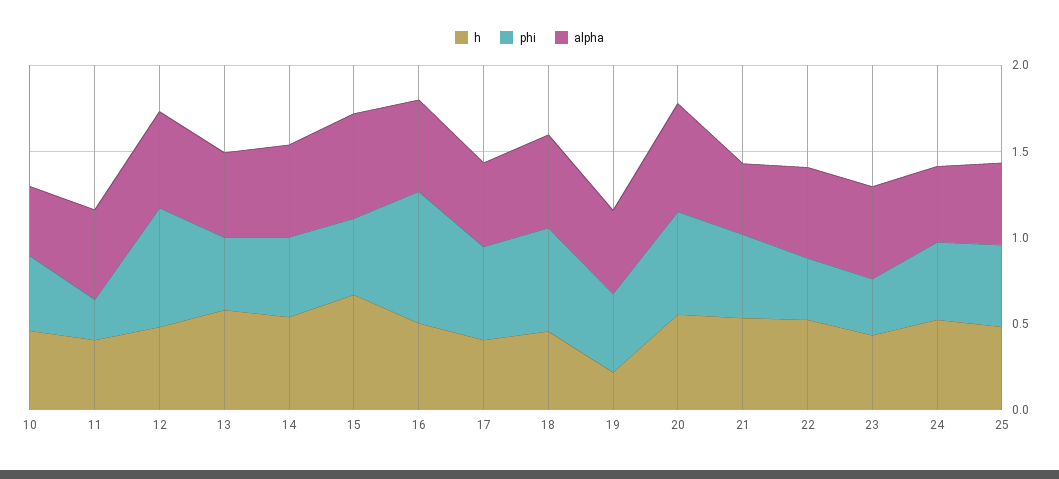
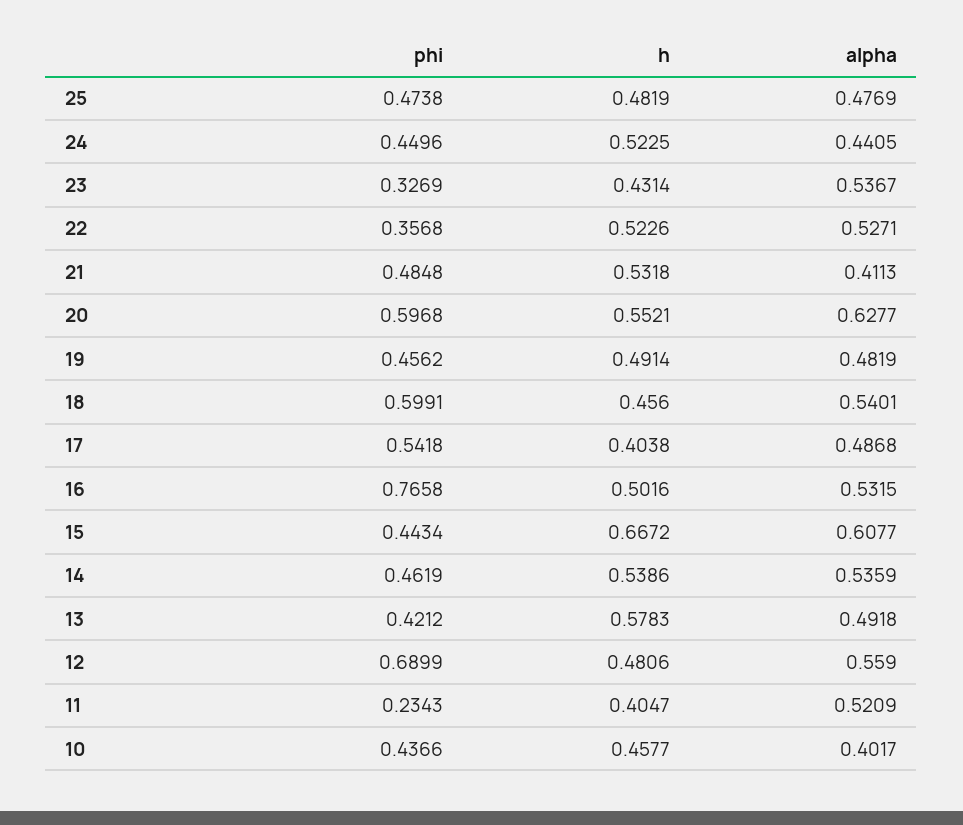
  {
    "h": {
      "10": 0.4577,
      "11": 0.4047,
      "12": 0.4806,
      "13": 0.5783,
      "14": 0.5386,
      "15": 0.6672,
      "16": 0.5016,
      "17": 0.4038,
      "18": 0.456,
-     "19": 0.2,
+     "19": 0.4914,
      "20": 0.5521,
      "21": 0.5318,
      "22": 0.5226,
      "23": 0.4314,
      "24": 0.5225,
      "25": 0.4819
    },
    "phi": {
      "10": 0.4366,
      "11": 0.2343,
      "12": 0.6899,
      "13": 0.4212,
      "14": 0.4619,
      "15": 0.4434,
      "16": 0.7658,
      "17": 0.5418,
      "18": 0.5991,
      "19": 0.4562,
      "20": 0.5968,
      "21": 0.4848,
      "22": 0.3568,
      "23": 0.3269,
      "24": 0.4496,
      "25": 0.4738
    },
    "alpha": {
      "10": 0.4017,
      "11": 0.5209,
      "12": 0.559,
      "13": 0.4918,
      "14": 0.5359,
      "15": 0.6077,
      "16": 0.5315,
      "17": 0.4868,
      "18": 0.5401,
      "19": 0.4819,
      "20": 0.6277,
      "21": 0.4113,
      "22": 0.5271,
      "23": 0.5367,
      "24": 0.4405,
      "25": 0.4769
    }
  }

